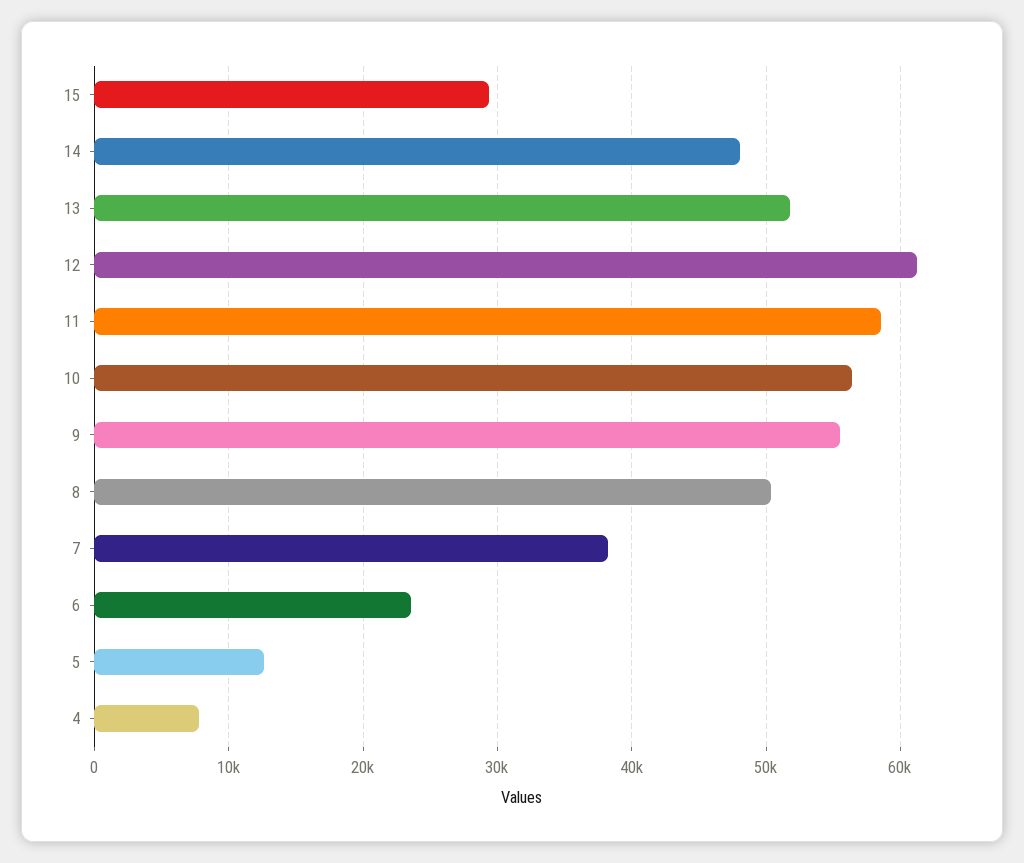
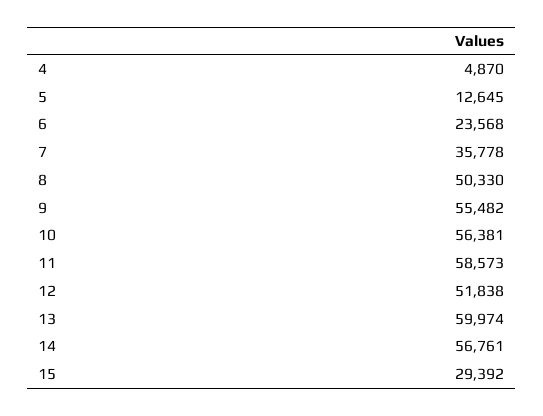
  {
    "15": 29392,
-   "14": 48000,
+   "14": 56761,
-   "13": 52000,
+   "13": 59974,
-   "12": 61000,
+   "12": 51838,
    "11": 58573,
    "10": 56381,
    "9": 55482,
    "8": 50330,
-   "7": 38000,
+   "7": 35778,
    "6": 23568,
    "5": 12645,
-   "4": 8000
+   "4": 4870
  }

